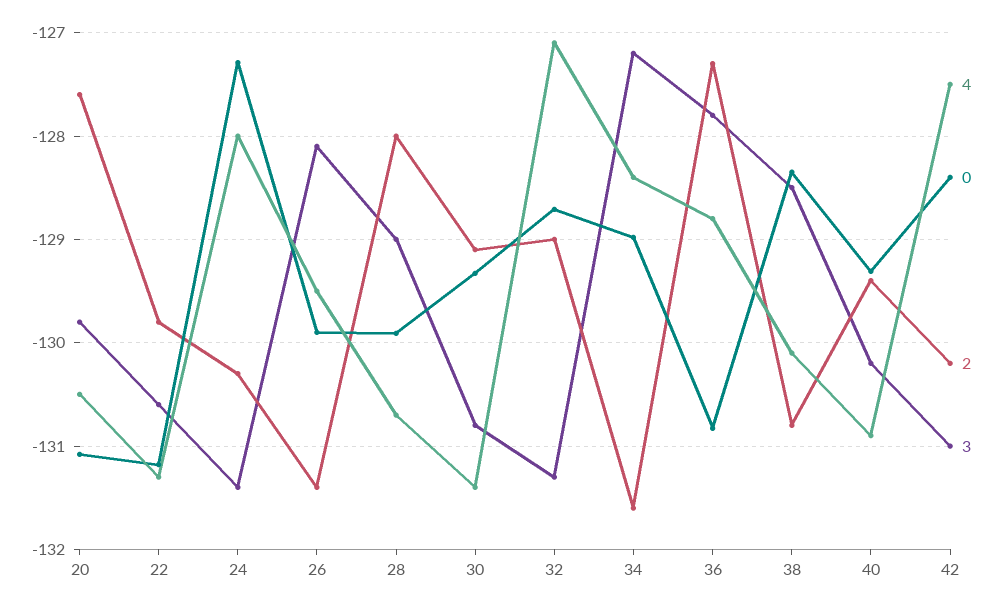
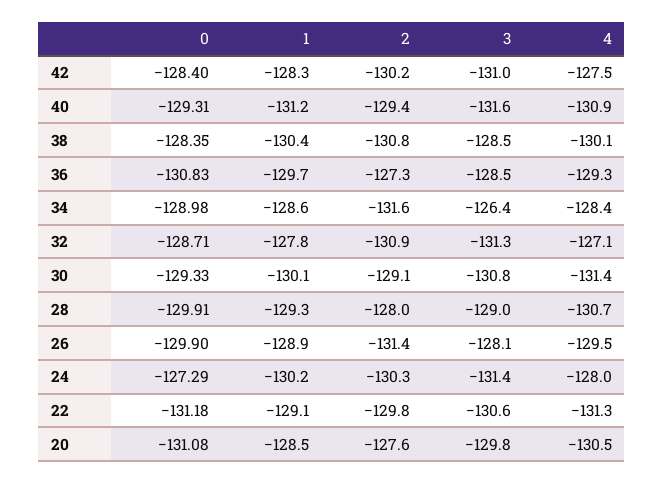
  {
    "4": {
      "20": -130.5,
      "22": -131.3,
      "24": -128,
      "26": -129.5,
      "28": -130.7,
      "30": -131.4,
      "32": -127.1,
      "34": -128.4,
-     "36": -128.8,
+     "36": -129.3,
      "38": -130.1,
      "40": -130.9,
      "42": -127.5
    },
    "0": {
      "20": -131.08,
      "22": -131.18,
      "24": -127.29,
      "26": -129.9,
      "28": -129.91,
      "30": -129.33,
      "32": -128.71,
      "34": -128.98,
      "36": -130.83,
      "38": -128.35,
      "40": -129.31,
      "42": -128.4
    },
    "2": {
      "20": -127.6,
      "22": -129.8,
      "24": -130.3,
      "26": -131.4,
      "28": -128,
      "30": -129.1,
-     "32": -129,
+     "32": -130.9,
      "34": -131.6,
      "36": -127.3,
      "38": -130.8,
      "40": -129.4,
      "42": -130.2
    },
    "3": {
      "20": -129.8,
      "22": -130.6,
      "24": -131.4,
      "26": -128.1,
      "28": -129,
      "30": -130.8,
      "32": -131.3,
-     "34": -127.2,
+     "34": -126.4,
-     "36": -127.8,
+     "36": -128.5,
      "38": -128.5,
-     "40": -130.2,
+     "40": -131.6,
      "42": -131
-   }
+   },
+   "1": {
+     "42": -128.3,
+     "40": -131.2,
+     "38": -130.4,
+     "36": -129.7,
+     "34": -128.6,
+     "32": -127.8,
+     "30": -130.1,
+     "28": -129.3,
+     "26": -128.9,
+     "24": -130.2,
+     "22": -129.1,
+     "20": -128.5
+   }
  }

